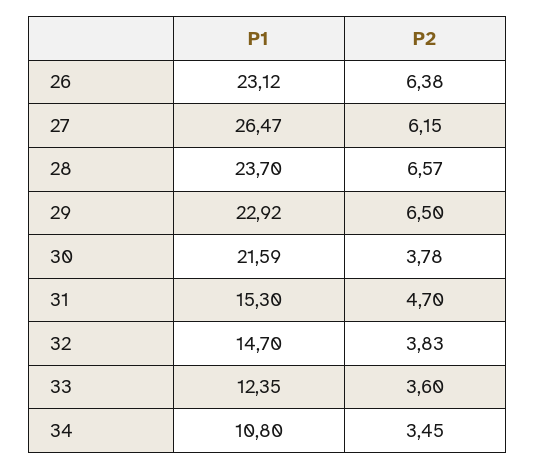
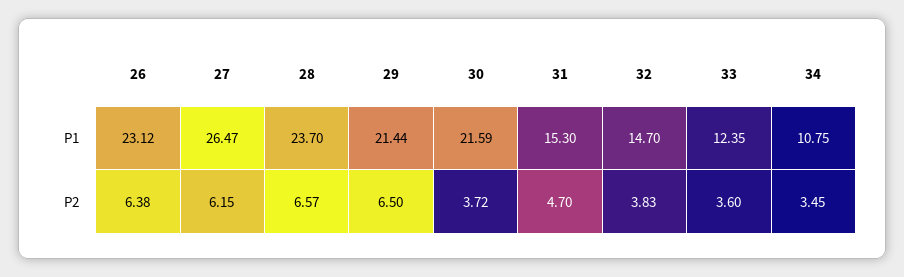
  {
    "P1": {
      "26": 23.12,
      "27": 26.47,
      "28": 23.7,
-     "29": 22.92,
+     "29": 21.44,
      "30": 21.59,
      "31": 15.3,
      "32": 14.7,
      "33": 12.35,
-     "34": 10.8
+     "34": 10.75
    },
    "P2": {
      "26": 6.38,
      "27": 6.15,
      "28": 6.57,
      "29": 6.5,
-     "30": 3.78,
+     "30": 3.72,
      "31": 4.7,
      "32": 3.83,
      "33": 3.6,
      "34": 3.45
    }
  }

